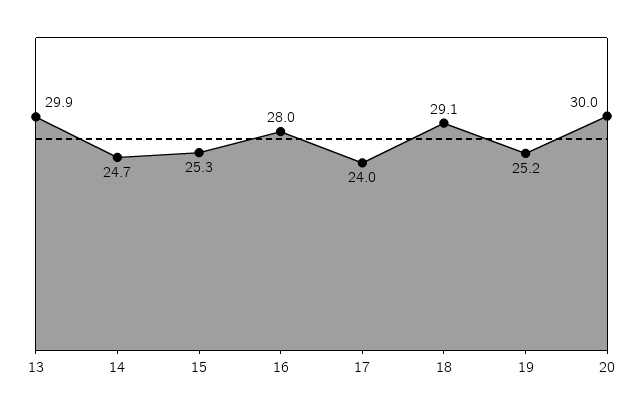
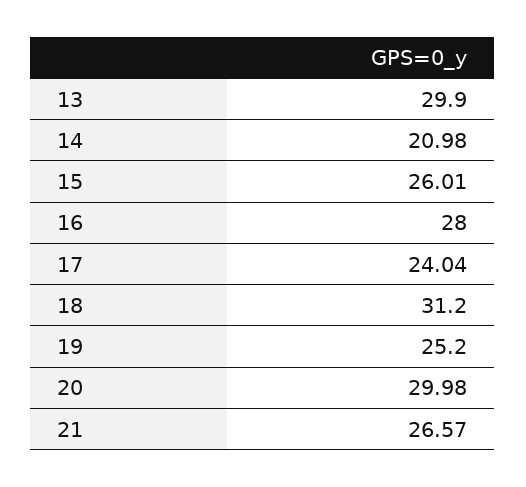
  {
    "13": 29.9,
-   "14": 24.7,
+   "14": 20.98,
-   "15": 25.3,
+   "15": 26.01,
    "16": 28,
    "17": 24.04,
-   "18": 29.1,
+   "18": 31.2,
    "19": 25.2,
-   "20": 29.98
+   "20": 29.98,
+   "21": 26.57
  }

